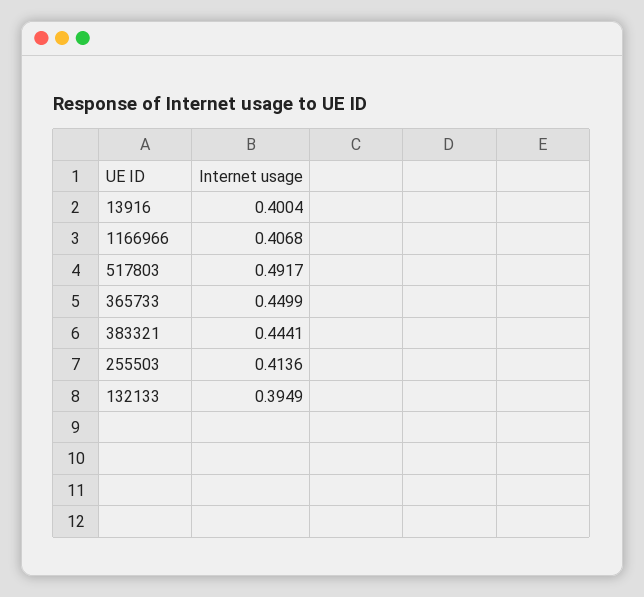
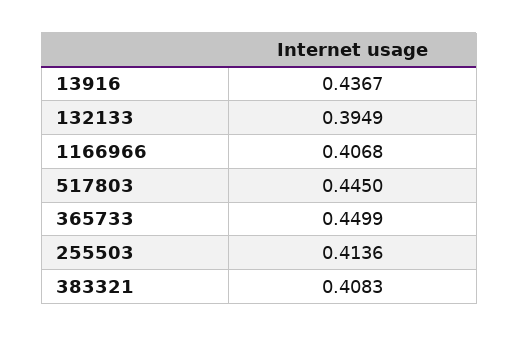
  {
-   "13916": 0.4004,
+   "13916": 0.4367,
    "1166966": 0.4068,
-   "517803": 0.4917,
+   "517803": 0.445,
    "365733": 0.4499,
-   "383321": 0.4441,
+   "383321": 0.4083,
    "255503": 0.4136,
    "132133": 0.3949
  }

